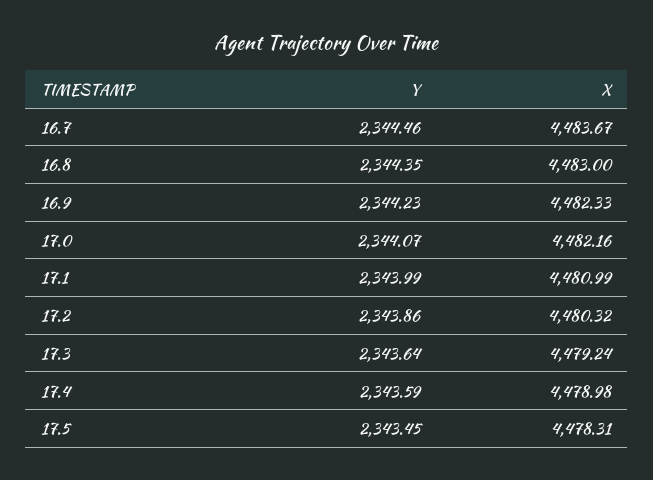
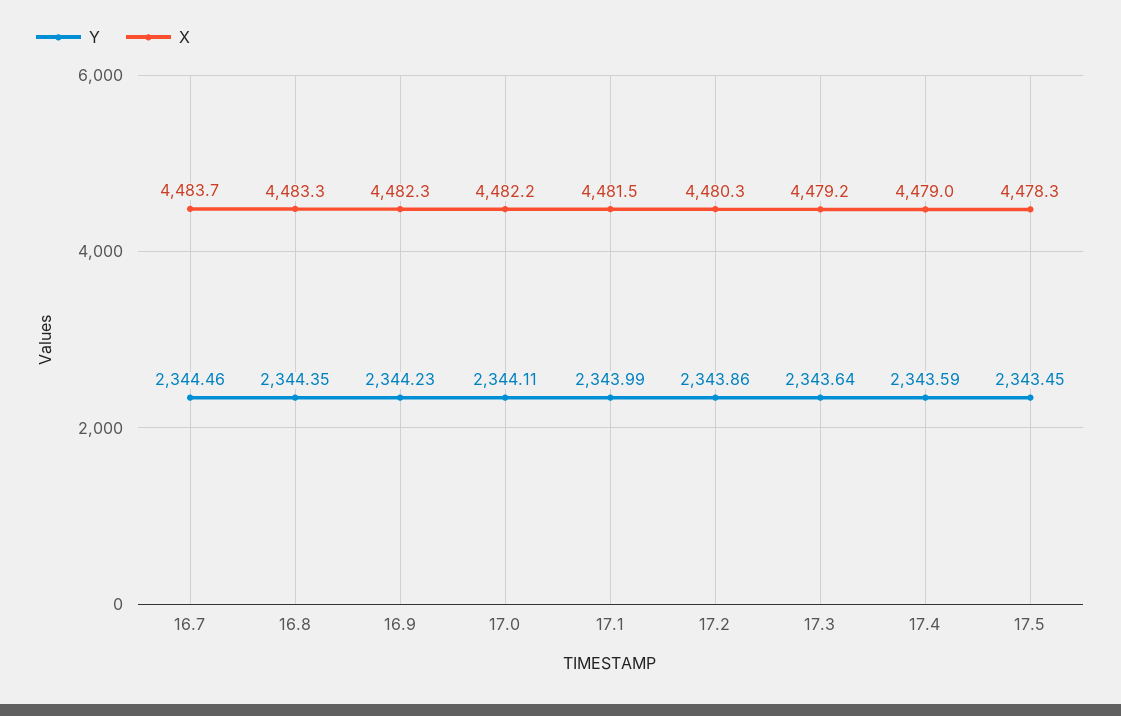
  {
    "Y": {
      "16.7": 2344.46,
      "16.8": 2344.35,
      "16.9": 2344.23,
-     "17.0": 2344.07,
+     "17.0": 2344.11,
      "17.1": 2343.99,
      "17.2": 2343.86,
      "17.3": 2343.64,
      "17.4": 2343.59,
      "17.5": 2343.45
    },
    "X": {
      "16.7": 4483.67,
-     "16.8": 4483,
+     "16.8": 4483.3,
      "16.9": 4482.33,
      "17.0": 4482.16,
-     "17.1": 4480.99,
+     "17.1": 4481.5,
      "17.2": 4480.32,
      "17.3": 4479.24,
      "17.4": 4478.98,
      "17.5": 4478.31
    }
  }

